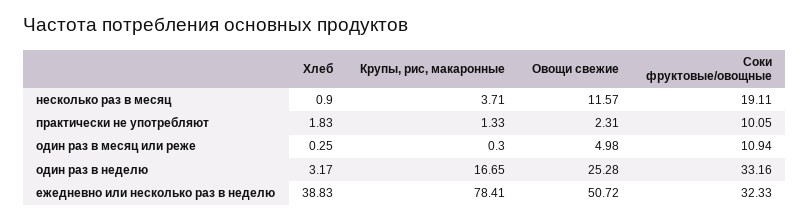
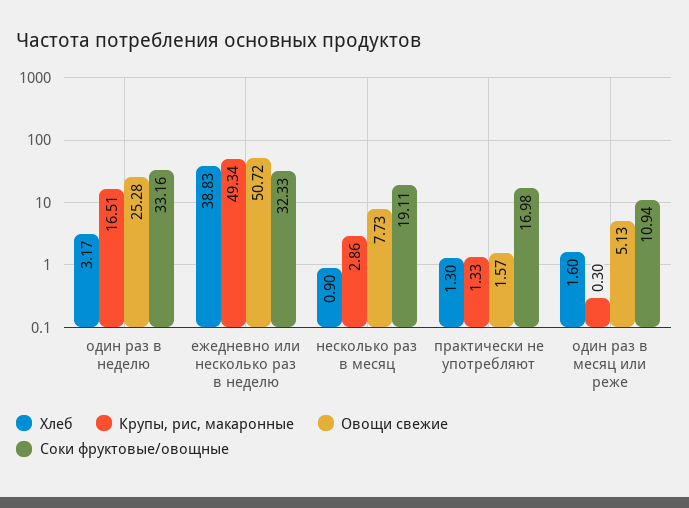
  {
    "Хлеб": {
      "несколько раз в месяц": 0.9,
-     "практически не употребляют": 1.83,
+     "практически не употребляют": 1.3,
-     "один раз в месяц или реже": 0.25,
+     "один раз в месяц или реже": 1.6,
      "один раз в неделю": 3.17,
      "ежедневно или несколько раз в неделю": 38.83
    },
    "Крупы, рис, макаронные": {
-     "несколько раз в месяц": 3.71,
+     "несколько раз в месяц": 2.86,
      "практически не употребляют": 1.33,
      "один раз в месяц или реже": 0.3,
-     "один раз в неделю": 16.65,
+     "один раз в неделю": 16.51,
-     "ежедневно или несколько раз в неделю": 78.41
+     "ежедневно или несколько раз в неделю": 49.34
    },
    "Овощи свежие": {
-     "несколько раз в месяц": 11.57,
+     "несколько раз в месяц": 7.73,
-     "практически не употребляют": 2.31,
+     "практически не употребляют": 1.57,
-     "один раз в месяц или реже": 4.98,
+     "один раз в месяц или реже": 5.13,
      "один раз в неделю": 25.28,
      "ежедневно или несколько раз в неделю": 50.72
    },
    "Соки фруктовые/овощные": {
      "несколько раз в месяц": 19.11,
-     "практически не употребляют": 10.05,
+     "практически не употребляют": 16.98,
      "один раз в месяц или реже": 10.94,
      "один раз в неделю": 33.16,
      "ежедневно или несколько раз в неделю": 32.33
    }
  }

